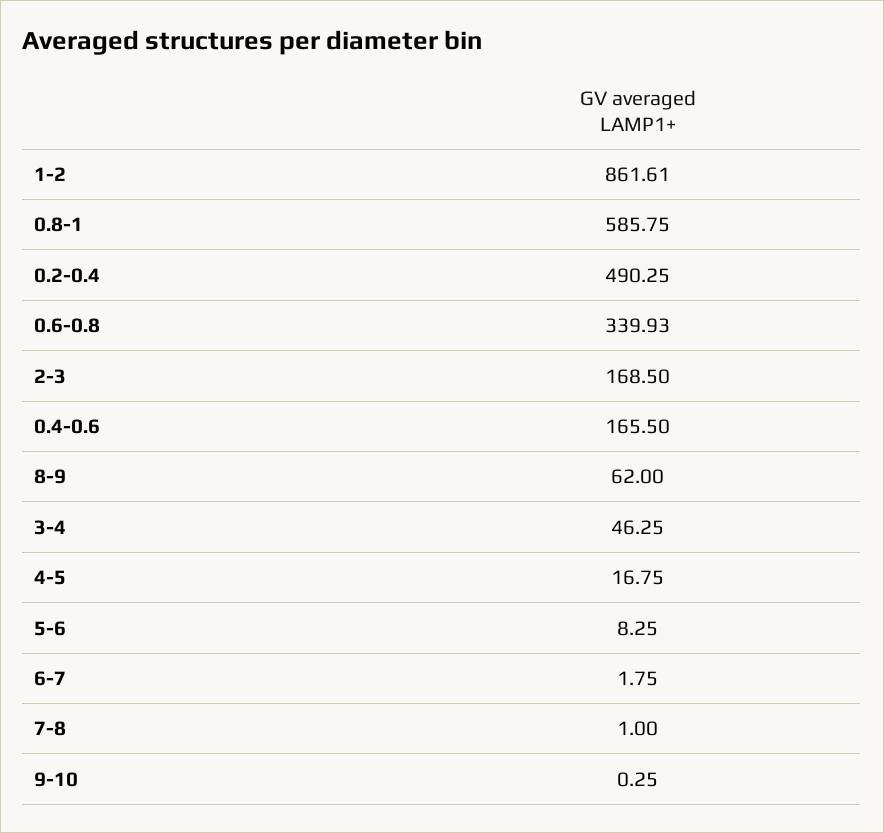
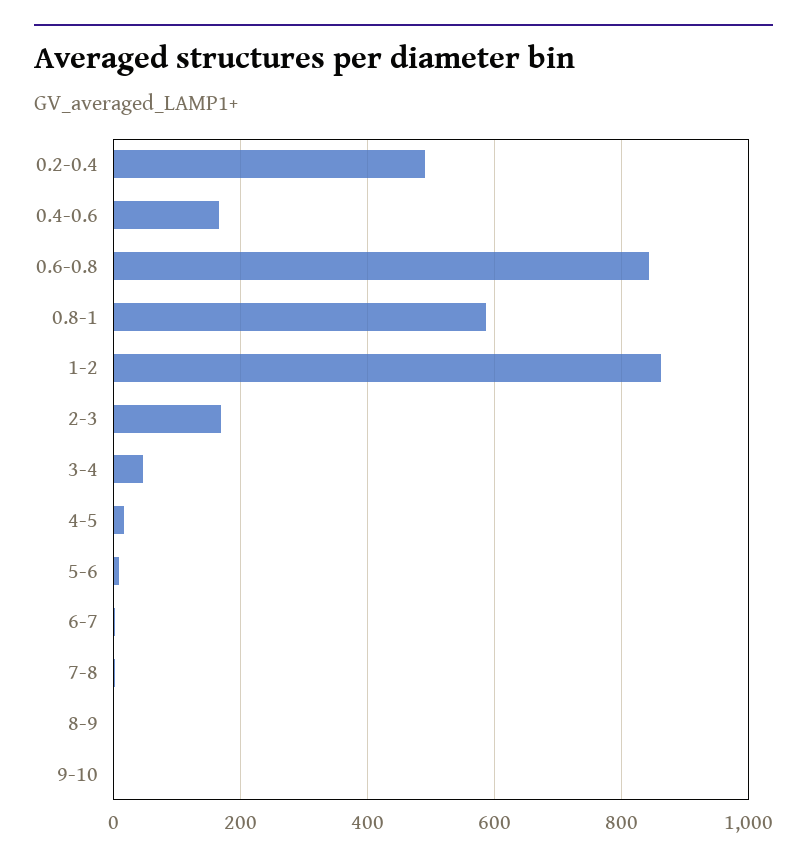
  {
    "1-2": 861.61,
    "0.8-1": 585.75,
    "0.2-0.4": 490.25,
-   "0.6-0.8": 339.93,
+   "0.6-0.8": 840,
    "2-3": 168.5,
    "0.4-0.6": 165.5,
-   "8-9": 62,
+   "8-9": 0,
    "3-4": 46.25,
    "4-5": 16.75,
    "5-6": 8.25,
    "6-7": 1.75,
    "7-8": 1,
    "9-10": 0.25
  }

